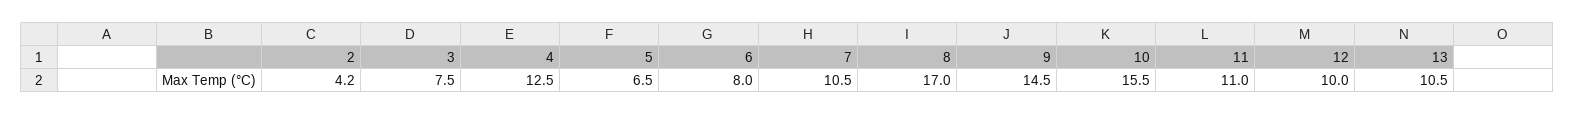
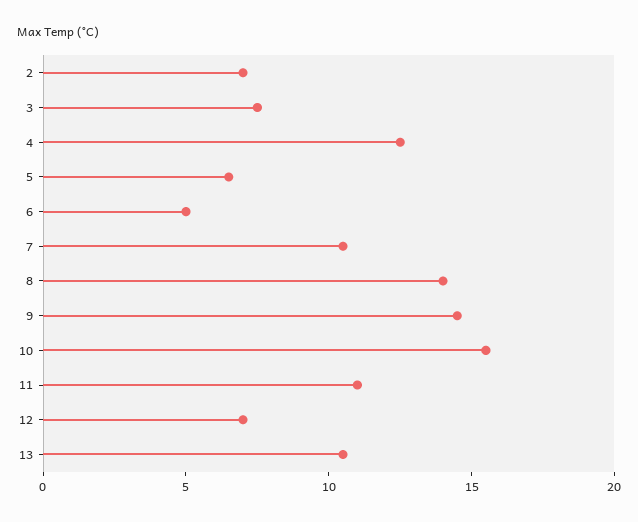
  {
-   "2": 4.2,
+   "2": 7,
    "3": 7.5,
    "4": 12.5,
    "5": 6.5,
-   "6": 8,
+   "6": 5,
    "7": 10.5,
-   "8": 17,
+   "8": 14,
    "9": 14.5,
    "10": 15.5,
    "11": 11,
-   "12": 10,
+   "12": 7,
    "13": 10.5
  }

